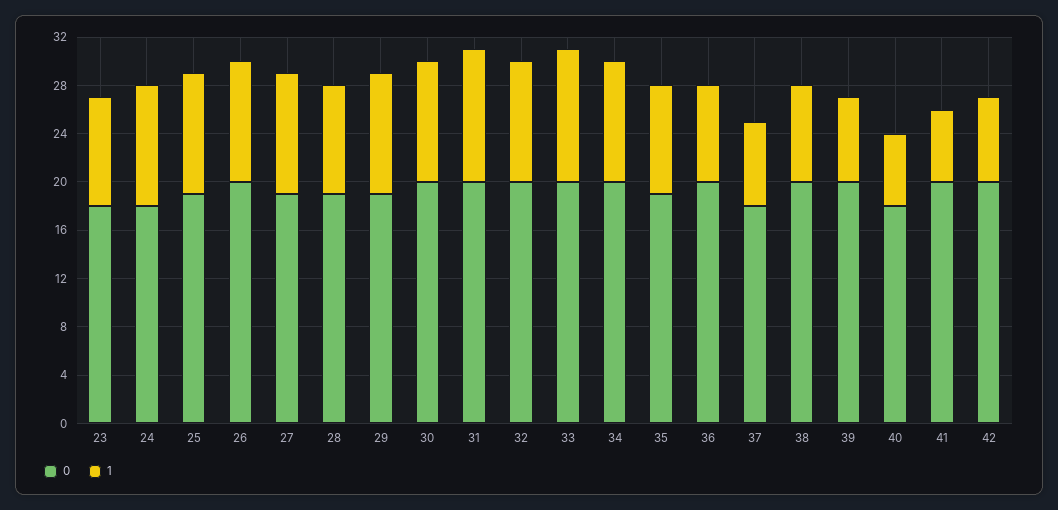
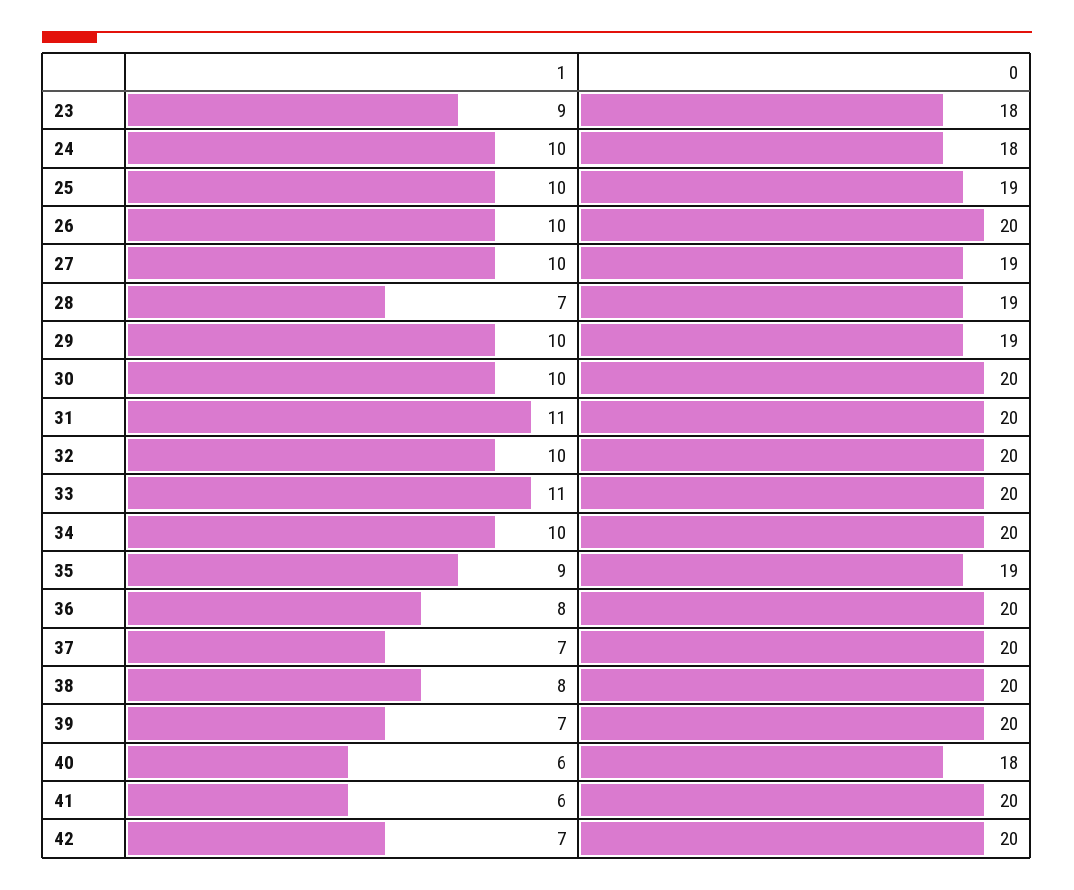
  {
    "0": {
      "23": 18,
      "24": 18,
      "25": 19,
      "26": 20,
      "27": 19,
      "28": 19,
      "29": 19,
      "30": 20,
      "31": 20,
      "32": 20,
      "33": 20,
      "34": 20,
      "35": 19,
      "36": 20,
-     "37": 18,
+     "37": 20,
      "38": 20,
      "39": 20,
      "40": 18,
      "41": 20,
      "42": 20
    },
    "1": {
      "23": 9,
      "24": 10,
      "25": 10,
      "26": 10,
      "27": 10,
-     "28": 9,
+     "28": 7,
      "29": 10,
      "30": 10,
      "31": 11,
      "32": 10,
      "33": 11,
      "34": 10,
      "35": 9,
      "36": 8,
      "37": 7,
      "38": 8,
      "39": 7,
      "40": 6,
      "41": 6,
      "42": 7
    }
  }

